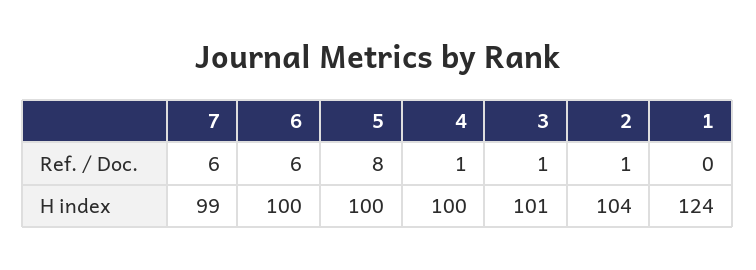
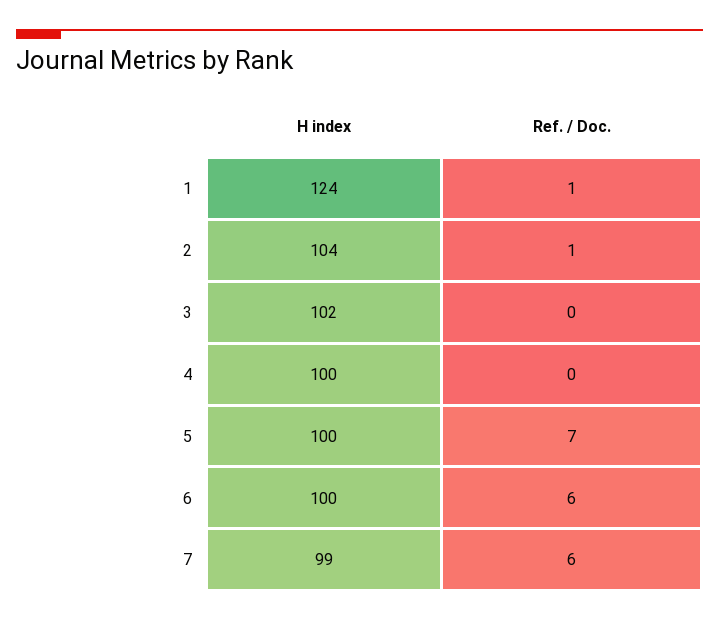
  {
    "7": {
      "Ref. / Doc.": 6,
      "H index": 99
    },
    "6": {
      "Ref. / Doc.": 6,
      "H index": 100
    },
    "5": {
-     "Ref. / Doc.": 8,
+     "Ref. / Doc.": 7,
      "H index": 100
    },
    "4": {
-     "Ref. / Doc.": 1,
+     "Ref. / Doc.": 0,
      "H index": 100
    },
    "3": {
-     "Ref. / Doc.": 1,
+     "Ref. / Doc.": 0,
-     "H index": 101
+     "H index": 102
    },
    "2": {
      "Ref. / Doc.": 1,
      "H index": 104
    },
    "1": {
-     "Ref. / Doc.": 0,
+     "Ref. / Doc.": 1,
      "H index": 124
    }
  }

